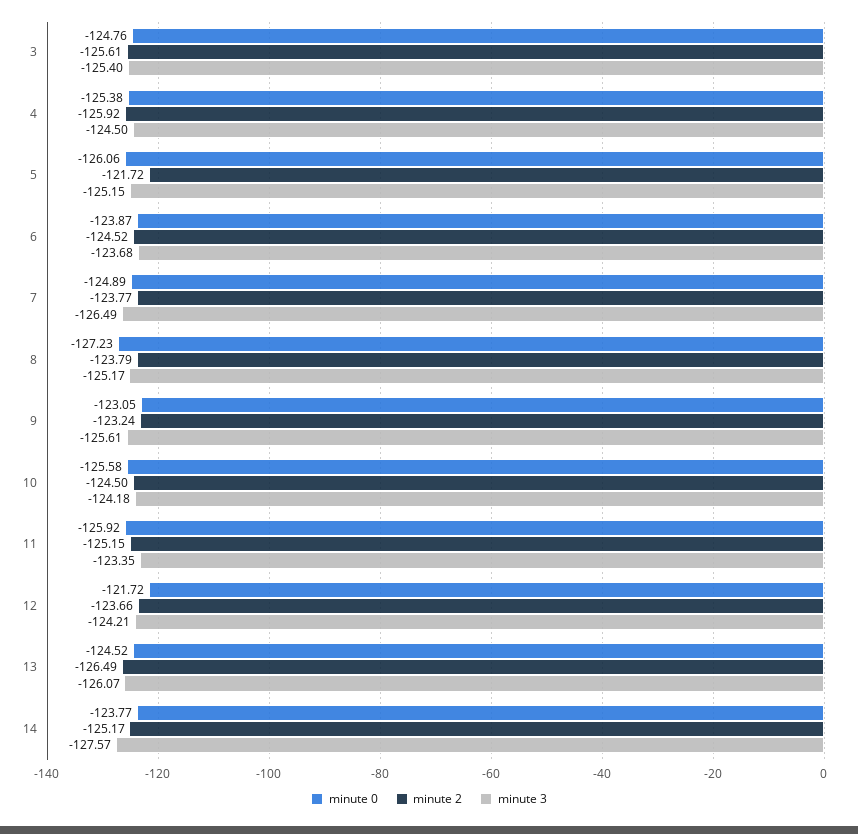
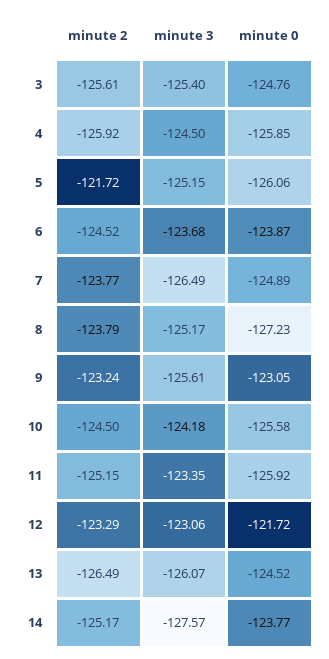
  {
    "minute 0": {
      "3": -124.76,
-     "4": -125.38,
+     "4": -125.85,
      "5": -126.06,
      "6": -123.87,
      "7": -124.89,
      "8": -127.23,
      "9": -123.05,
      "10": -125.58,
      "11": -125.92,
      "12": -121.72,
      "13": -124.52,
      "14": -123.77
    },
    "minute 2": {
      "3": -125.61,
      "4": -125.92,
      "5": -121.72,
      "6": -124.52,
      "7": -123.77,
      "8": -123.79,
      "9": -123.24,
      "10": -124.5,
      "11": -125.15,
-     "12": -123.66,
+     "12": -123.29,
      "13": -126.49,
      "14": -125.17
    },
    "minute 3": {
      "3": -125.4,
      "4": -124.5,
      "5": -125.15,
      "6": -123.68,
      "7": -126.49,
      "8": -125.17,
      "9": -125.61,
      "10": -124.18,
      "11": -123.35,
-     "12": -124.21,
+     "12": -123.06,
      "13": -126.07,
      "14": -127.57
    }
  }

